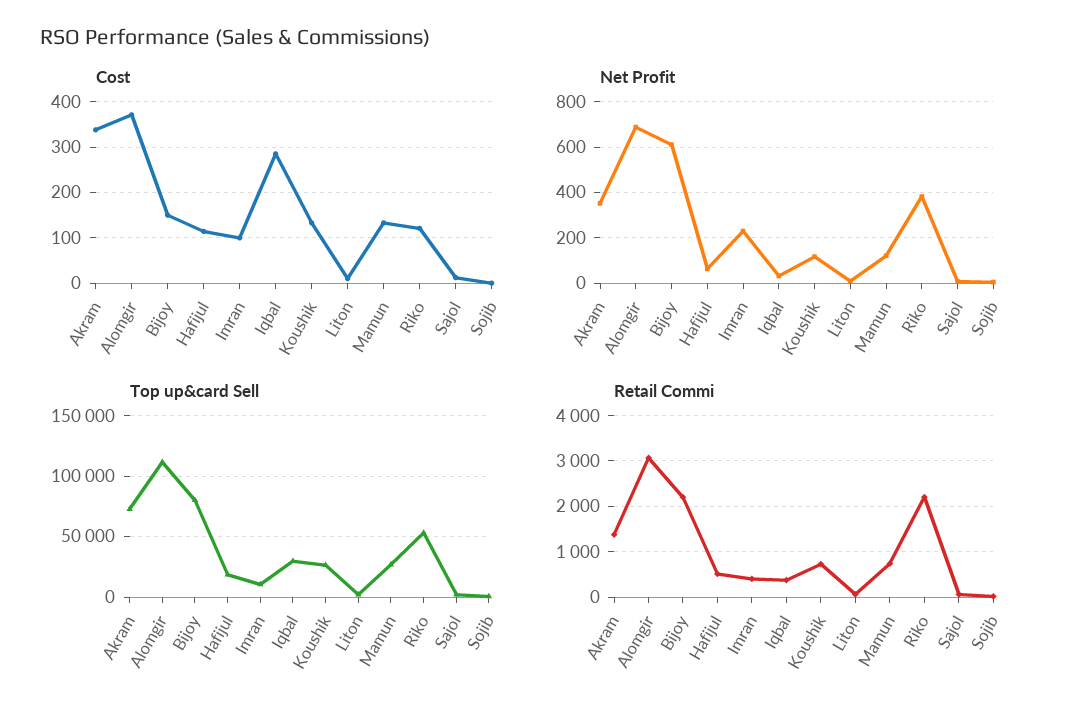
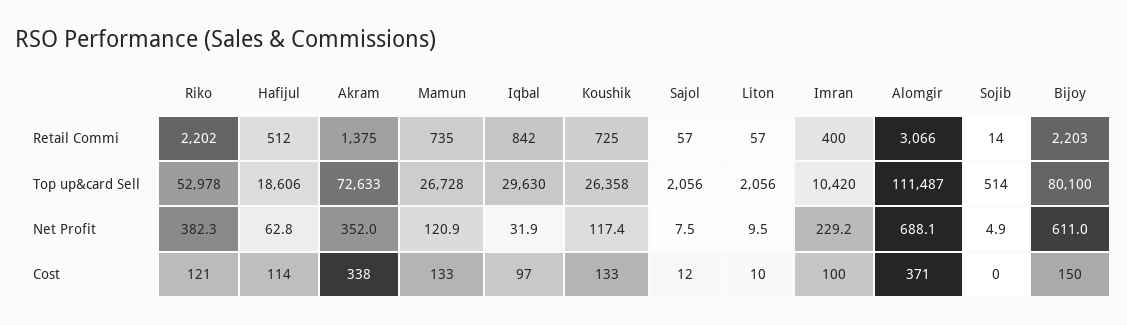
  {
    "Cost": {
      "Akram": 338,
      "Alomgir": 371,
      "Bijoy": 150,
      "Hafijul": 114,
      "Imran": 100,
-     "Iqbal": 280,
+     "Iqbal": 97,
      "Koushik": 133,
      "Liton": 10,
      "Mamun": 133,
      "Riko": 121,
      "Sajol": 12,
      "Sojib": 0
    },
    "Net Profit": {
      "Akram": 352,
      "Alomgir": 688.1,
      "Bijoy": 611,
      "Hafijul": 62.8,
      "Imran": 229.2,
      "Iqbal": 31.9,
      "Koushik": 117.4,
      "Liton": 9.5,
      "Mamun": 120.9,
      "Riko": 382.3,
      "Sajol": 7.5,
      "Sojib": 4.9
    },
    "Top up&card Sell": {
      "Akram": 72633,
      "Alomgir": 111487,
      "Bijoy": 80100,
      "Hafijul": 18606,
      "Imran": 10420,
      "Iqbal": 29630,
      "Koushik": 26358,
      "Liton": 2056,
      "Mamun": 26728,
      "Riko": 52978,
      "Sajol": 2056,
      "Sojib": 514
    },
    "Retail Commi": {
      "Akram": 1375,
      "Alomgir": 3066,
      "Bijoy": 2203,
      "Hafijul": 512,
      "Imran": 400,
-     "Iqbal": 400,
+     "Iqbal": 842,
      "Koushik": 725,
      "Liton": 57,
      "Mamun": 735,
      "Riko": 2202,
      "Sajol": 57,
      "Sojib": 14
    }
  }

